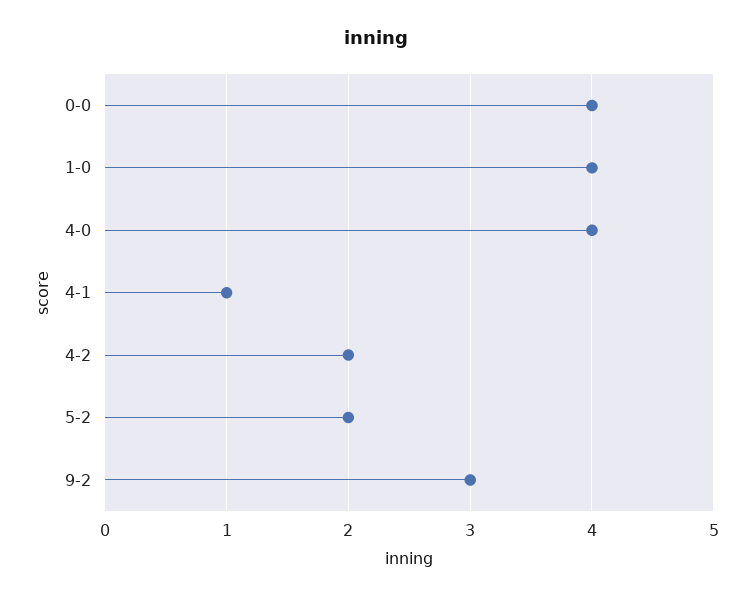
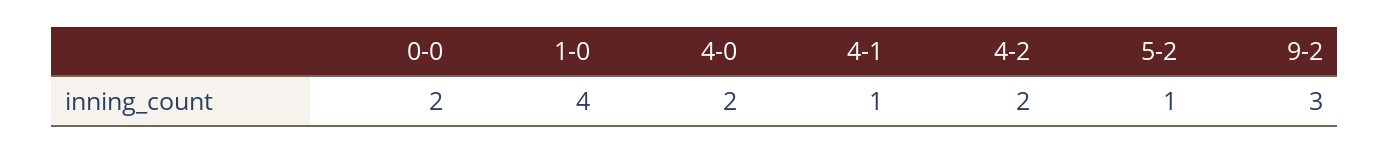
  {
-   "0-0": 4,
+   "0-0": 2,
    "1-0": 4,
-   "4-0": 4,
+   "4-0": 2,
    "4-1": 1,
    "4-2": 2,
-   "5-2": 2,
+   "5-2": 1,
    "9-2": 3
  }

